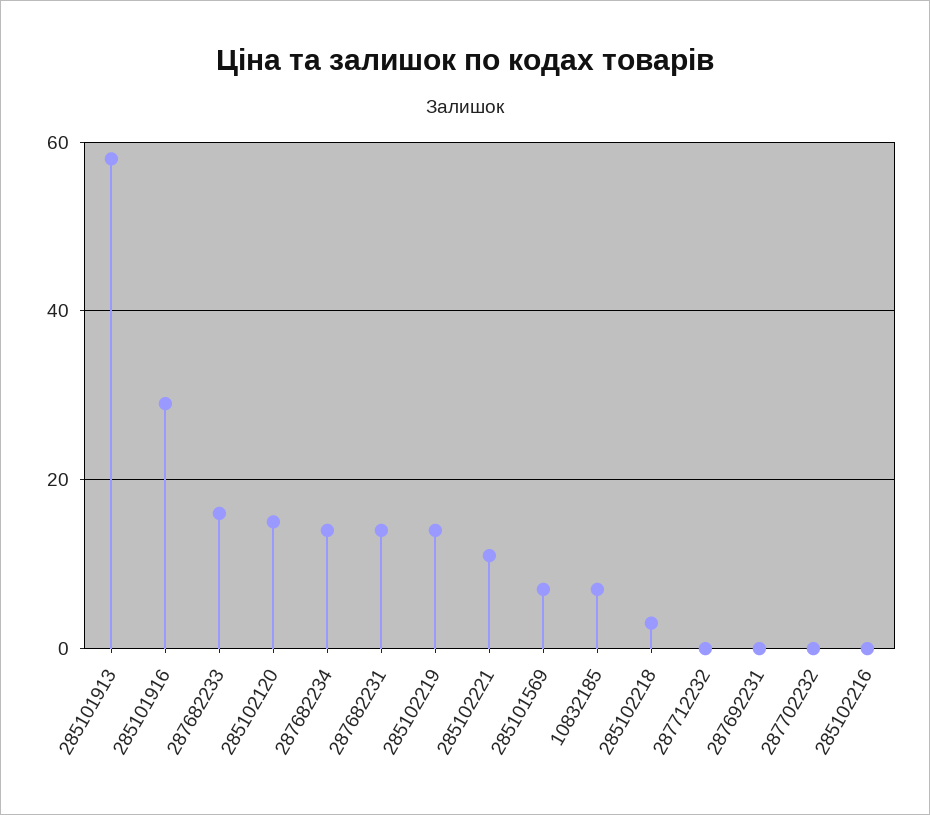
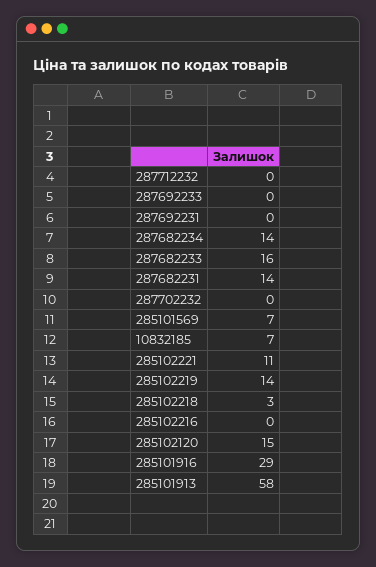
  {
    "285101913": 58,
    "285101916": 29,
    "287682233": 16,
    "285102120": 15,
    "287682234": 14,
    "287682231": 14,
    "285102219": 14,
    "285102221": 11,
    "285101569": 7,
    "10832185": 7,
    "285102218": 3,
    "287712232": 0,
    "287692231": 0,
    "287702232": 0,
-   "285102216": 0
+   "285102216": 0,
+   "287692233": 0
  }

